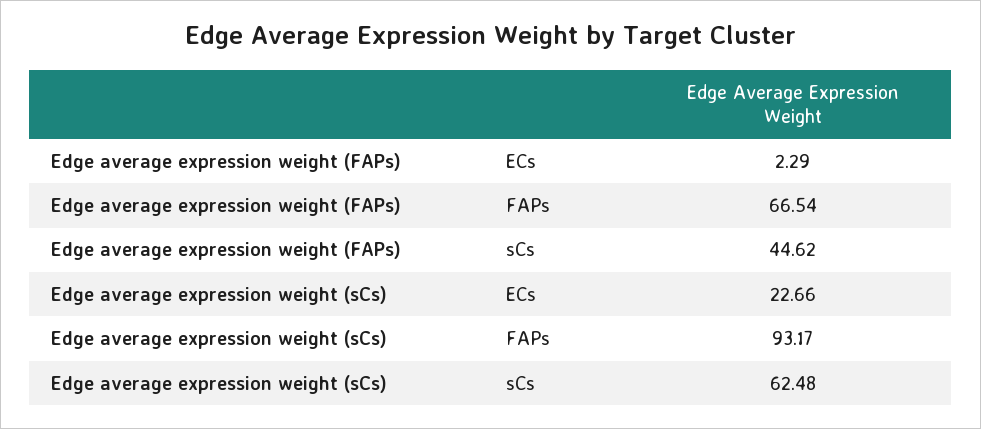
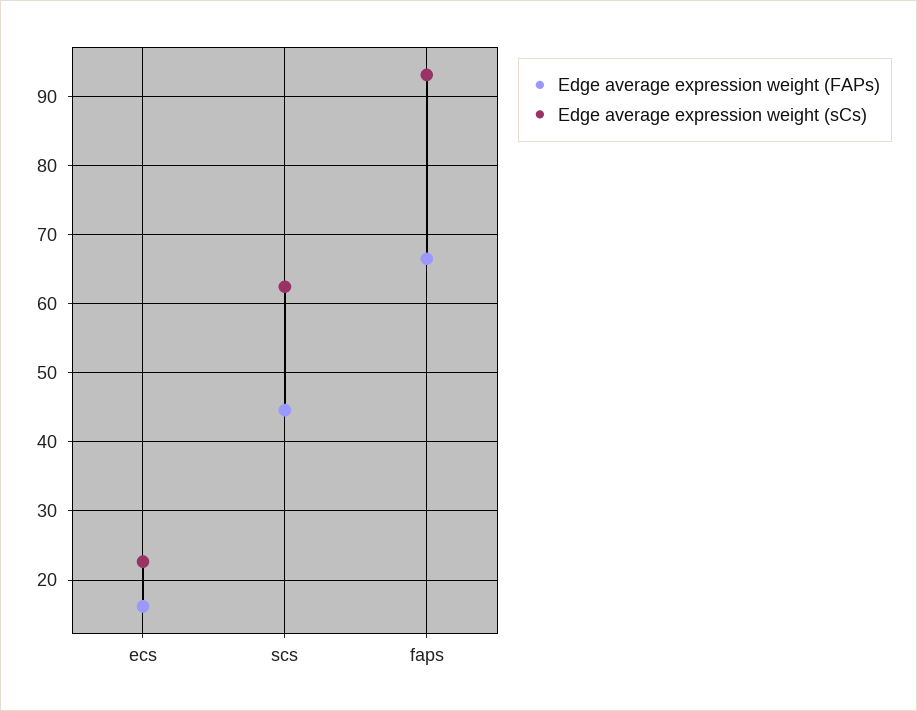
  {
    "Edge average expression weight (FAPs)": {
-     "ECs": 2.29,
+     "ECs": 16,
      "FAPs": 66.54,
      "sCs": 44.62
    },
    "Edge average expression weight (sCs)": {
      "ECs": 22.66,
      "FAPs": 93.17,
      "sCs": 62.48
    }
  }

